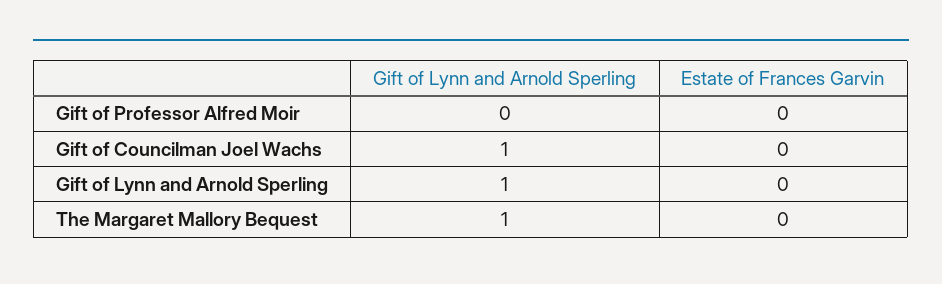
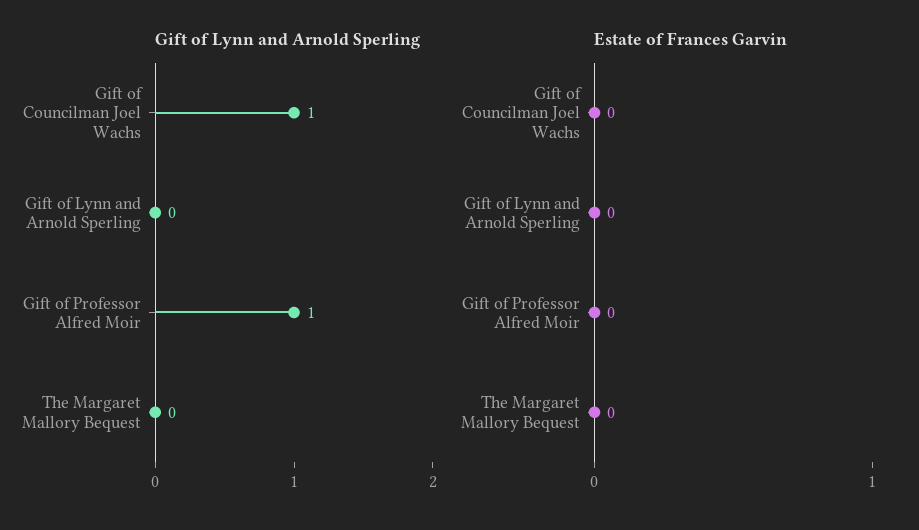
  {
    "Gift of Lynn and Arnold Sperling": {
-     "Gift of Professor Alfred Moir": 0,
+     "Gift of Professor Alfred Moir": 1,
      "Gift of Councilman Joel Wachs": 1,
-     "Gift of Lynn and Arnold Sperling": 1,
+     "Gift of Lynn and Arnold Sperling": 0,
-     "The Margaret Mallory Bequest": 1
+     "The Margaret Mallory Bequest": 0
    },
    "Estate of Frances Garvin": {
      "Gift of Professor Alfred Moir": 0,
      "Gift of Councilman Joel Wachs": 0,
      "Gift of Lynn and Arnold Sperling": 0,
      "The Margaret Mallory Bequest": 0
    }
  }

